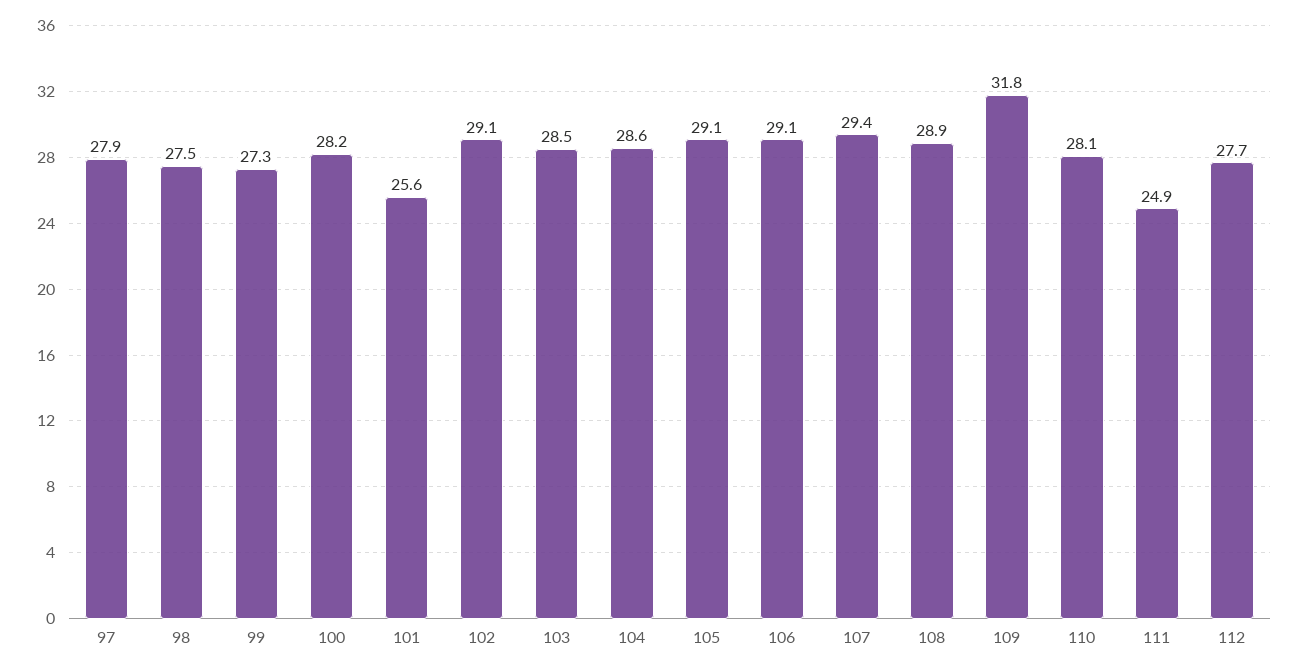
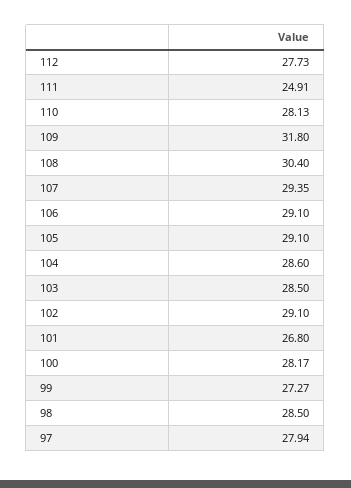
  {
    "97": 27.94,
-   "98": 27.5,
+   "98": 28.5,
    "99": 27.27,
    "100": 28.17,
-   "101": 25.6,
+   "101": 26.8,
    "102": 29.1,
    "103": 28.5,
    "104": 28.6,
    "105": 29.1,
    "106": 29.1,
    "107": 29.35,
-   "108": 28.9,
+   "108": 30.4,
    "109": 31.8,
    "110": 28.13,
    "111": 24.91,
    "112": 27.73
  }

